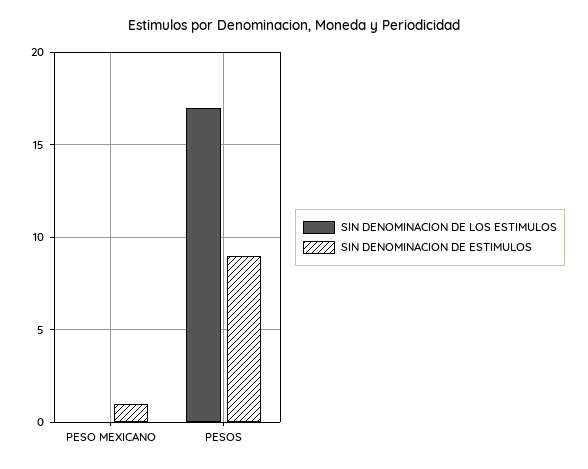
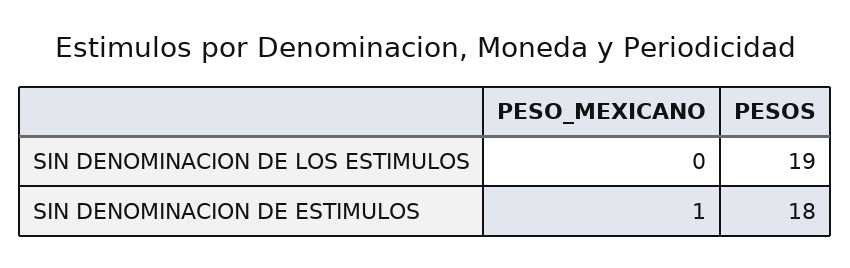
  {
    "SIN DENOMINACION DE LOS ESTIMULOS": {
      "PESO MEXICANO": 0,
-     "PESOS": 17
+     "PESOS": 19
    },
    "SIN DENOMINACION DE ESTIMULOS": {
      "PESO MEXICANO": 1,
-     "PESOS": 9
+     "PESOS": 18
    }
  }

